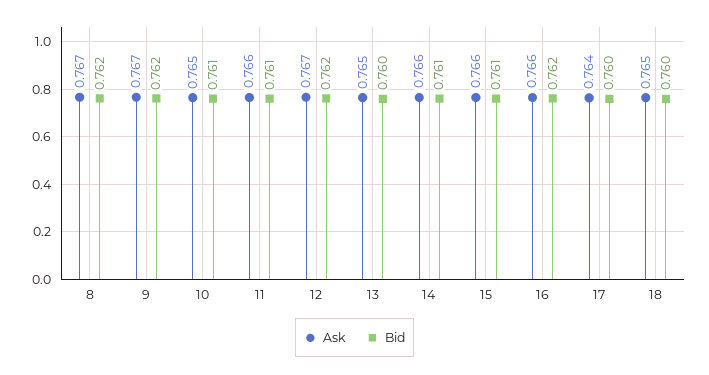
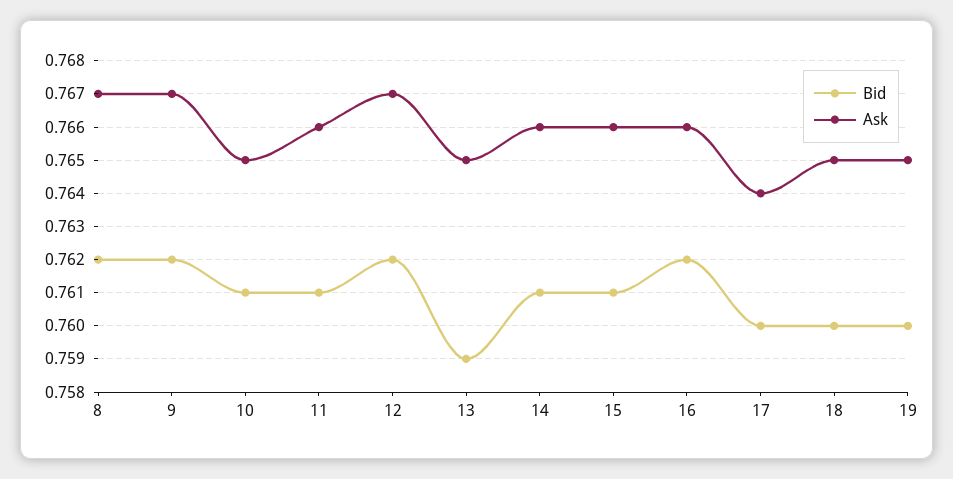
  {
    "Ask": {
      "8": 0.767,
      "9": 0.767,
      "10": 0.765,
      "11": 0.766,
      "12": 0.767,
      "13": 0.765,
      "14": 0.766,
      "15": 0.766,
      "16": 0.766,
      "17": 0.764,
-     "18": 0.765
+     "18": 0.765,
+     "19": 0.765
    },
    "Bid": {
      "8": 0.762,
      "9": 0.762,
      "10": 0.761,
      "11": 0.761,
      "12": 0.762,
-     "13": 0.76,
+     "13": 0.759,
      "14": 0.761,
      "15": 0.761,
      "16": 0.762,
      "17": 0.76,
-     "18": 0.76
+     "18": 0.76,
+     "19": 0.76
    }
  }

